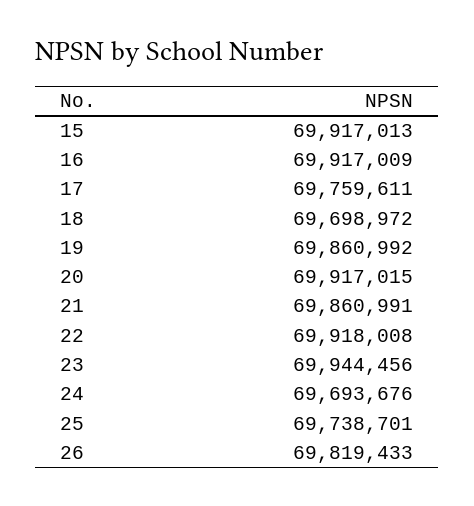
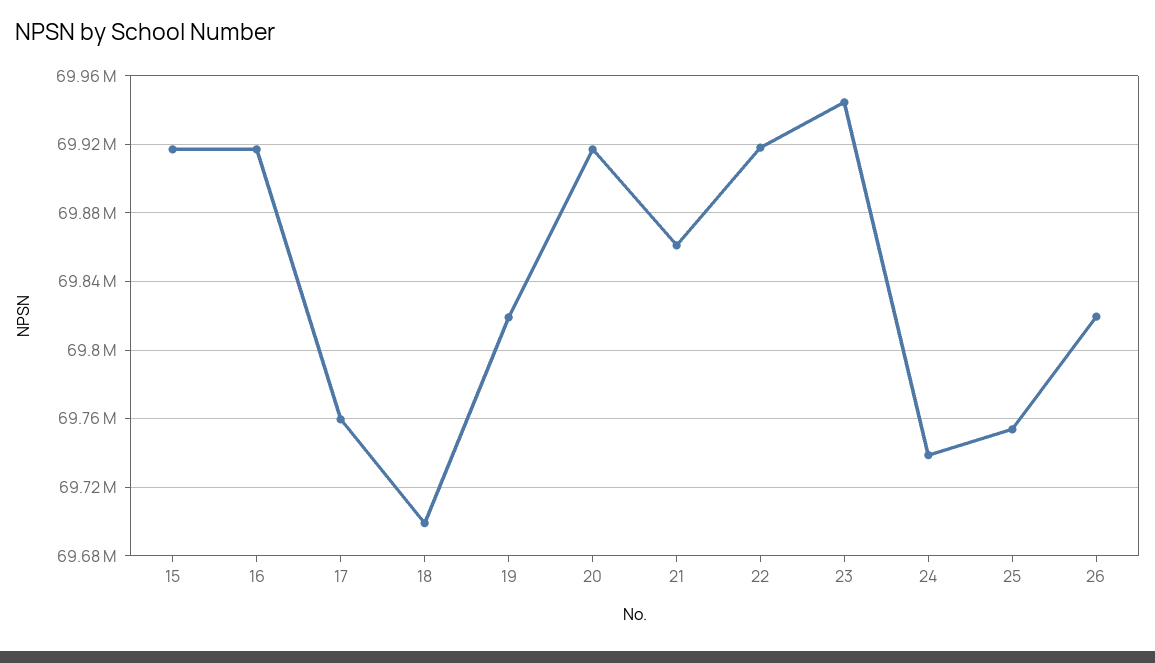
  {
    "15": 69917013,
    "16": 69917009,
    "17": 69759611,
    "18": 69698972,
-   "19": 69860992,
+   "19": 69820000,
    "20": 69917015,
    "21": 69860991,
    "22": 69918008,
    "23": 69944456,
-   "24": 69693676,
+   "24": 69740000,
-   "25": 69738701,
+   "25": 69755000,
    "26": 69819433
  }

